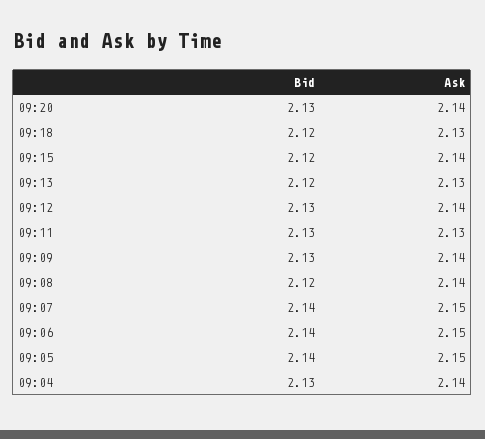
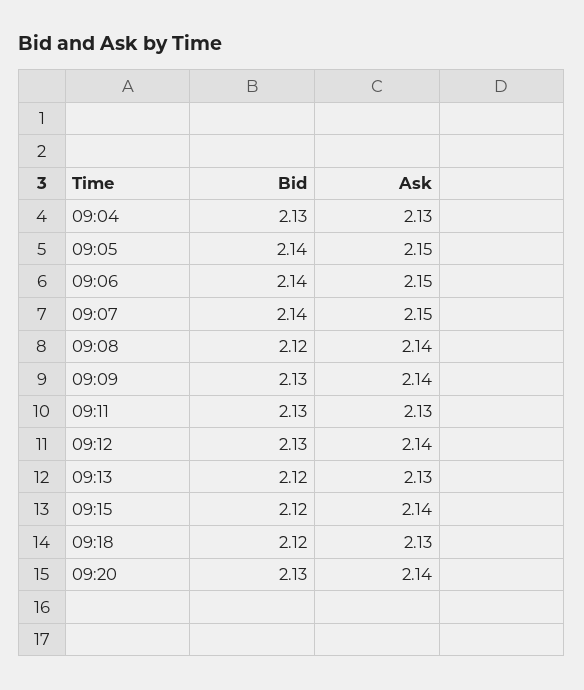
  {
    "Bid": {
      "09:20": 2.13,
      "09:18": 2.12,
      "09:15": 2.12,
      "09:13": 2.12,
      "09:12": 2.13,
      "09:11": 2.13,
      "09:09": 2.13,
      "09:08": 2.12,
      "09:07": 2.14,
      "09:06": 2.14,
      "09:05": 2.14,
      "09:04": 2.13
    },
    "Ask": {
      "09:20": 2.14,
      "09:18": 2.13,
      "09:15": 2.14,
      "09:13": 2.13,
      "09:12": 2.14,
      "09:11": 2.13,
      "09:09": 2.14,
      "09:08": 2.14,
      "09:07": 2.15,
      "09:06": 2.15,
      "09:05": 2.15,
-     "09:04": 2.14
+     "09:04": 2.13
    }
  }

